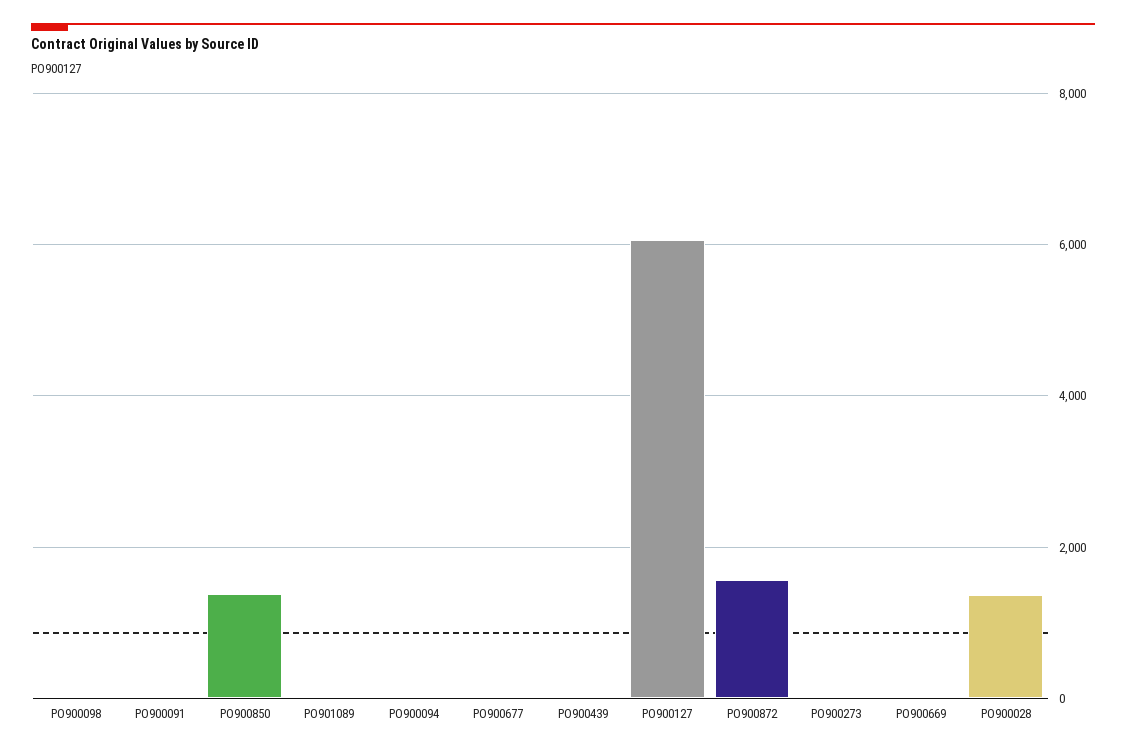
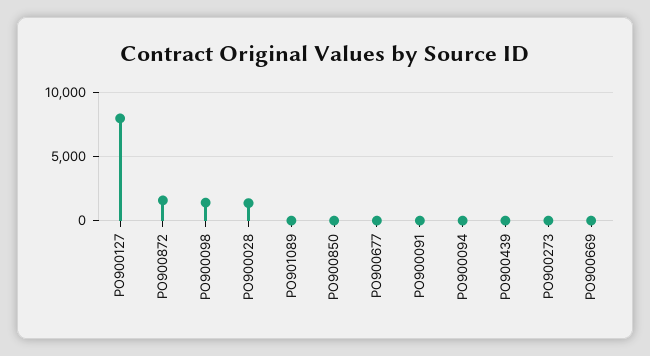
  {
-   "PO900098": 0,
+   "PO900098": 1500,
    "PO900091": 0,
-   "PO900850": 1400,
+   "PO900850": 0,
    "PO901089": 0,
    "PO900094": 0,
    "PO900677": 0,
    "PO900439": 0,
-   "PO900127": 6000,
+   "PO900127": 8000,
    "PO900872": 1600,
    "PO900273": 0,
    "PO900669": 0,
    "PO900028": 1400
  }

